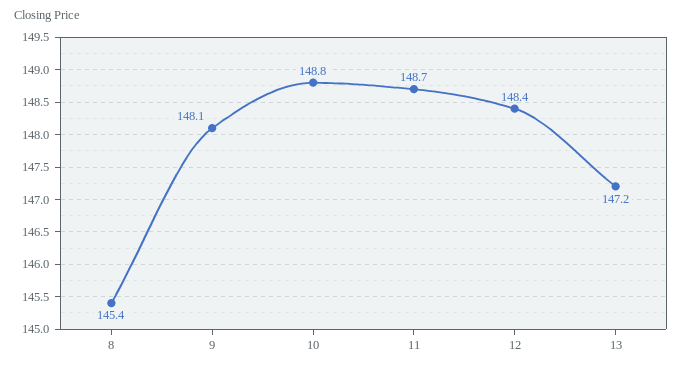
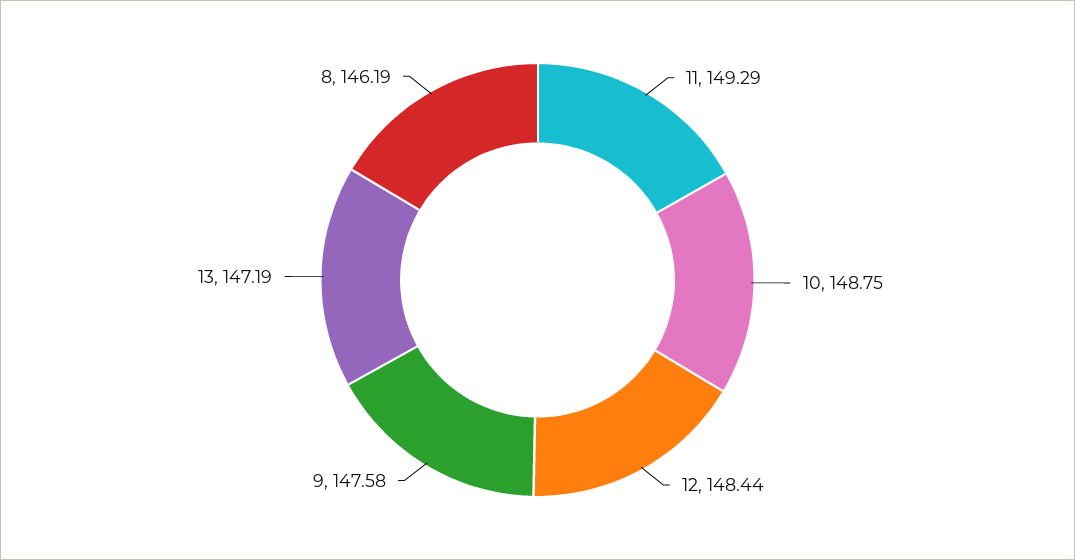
  {
-   "8": 145.4,
+   "8": 146.19,
-   "9": 148.1,
+   "9": 147.58,
    "10": 148.75,
-   "11": 148.7,
+   "11": 149.29,
    "12": 148.44,
    "13": 147.19
  }

